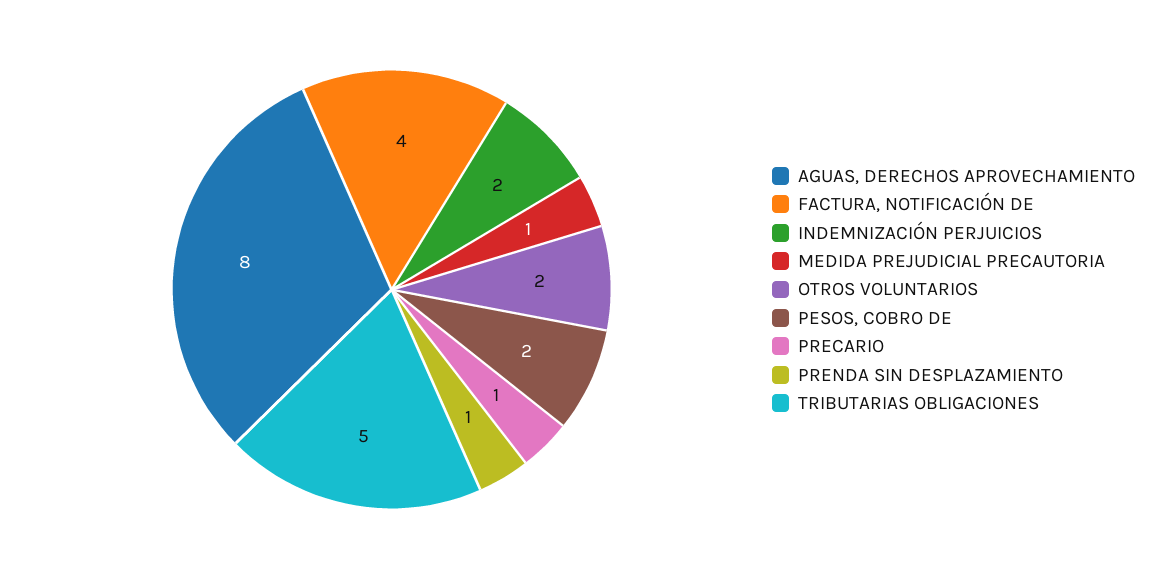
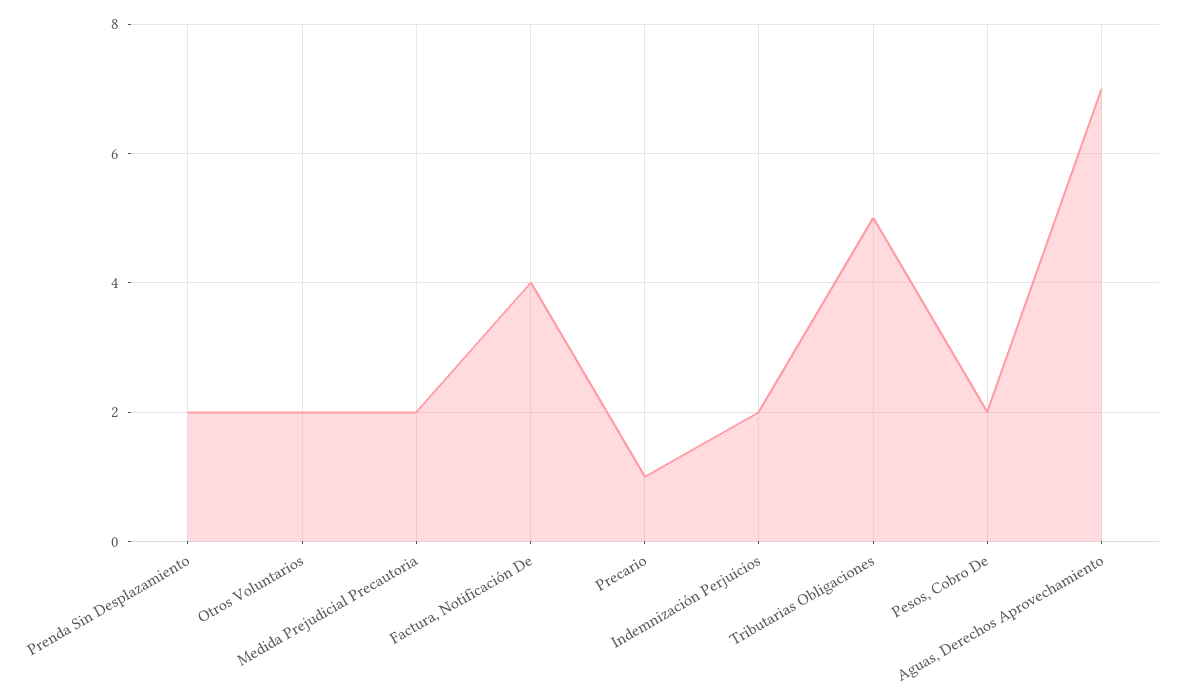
  {
-   "AGUAS, DERECHOS APROVECHAMIENTO": 8,
+   "AGUAS, DERECHOS APROVECHAMIENTO": 7,
    "FACTURA, NOTIFICACIÓN DE": 4,
    "INDEMNIZACIÓN PERJUICIOS": 2,
-   "MEDIDA PREJUDICIAL PRECAUTORIA": 1,
+   "MEDIDA PREJUDICIAL PRECAUTORIA": 2,
    "OTROS VOLUNTARIOS": 2,
    "PESOS, COBRO DE": 2,
    "PRECARIO": 1,
-   "PRENDA SIN DESPLAZAMIENTO": 1,
+   "PRENDA SIN DESPLAZAMIENTO": 2,
    "TRIBUTARIAS OBLIGACIONES": 5
  }

